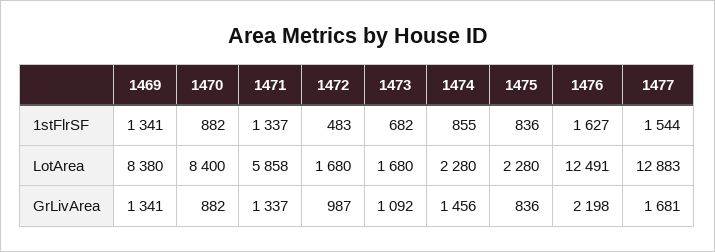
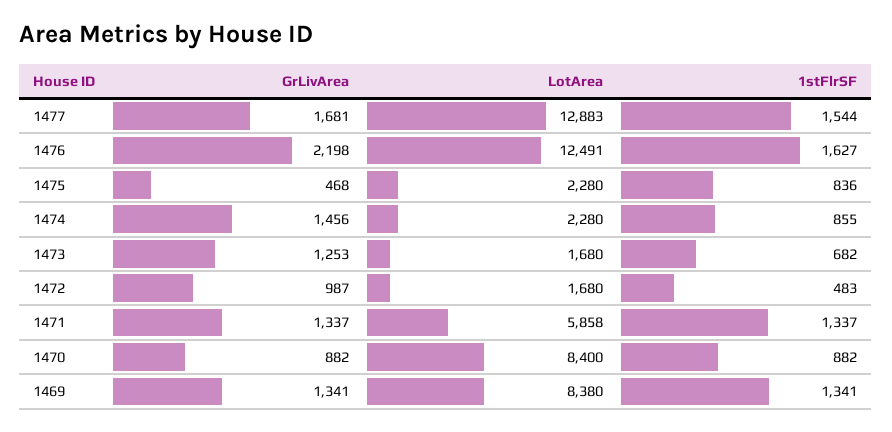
  {
    "1469": {
      "1stFlrSF": 1341,
      "LotArea": 8380,
      "GrLivArea": 1341
    },
    "1470": {
      "1stFlrSF": 882,
      "LotArea": 8400,
      "GrLivArea": 882
    },
    "1471": {
      "1stFlrSF": 1337,
      "LotArea": 5858,
      "GrLivArea": 1337
    },
    "1472": {
      "1stFlrSF": 483,
      "LotArea": 1680,
      "GrLivArea": 987
    },
    "1473": {
      "1stFlrSF": 682,
      "LotArea": 1680,
-     "GrLivArea": 1092
+     "GrLivArea": 1253
    },
    "1474": {
      "1stFlrSF": 855,
      "LotArea": 2280,
      "GrLivArea": 1456
    },
    "1475": {
      "1stFlrSF": 836,
      "LotArea": 2280,
-     "GrLivArea": 836
+     "GrLivArea": 468
    },
    "1476": {
      "1stFlrSF": 1627,
      "LotArea": 12491,
      "GrLivArea": 2198
    },
    "1477": {
      "1stFlrSF": 1544,
      "LotArea": 12883,
      "GrLivArea": 1681
    }
  }

